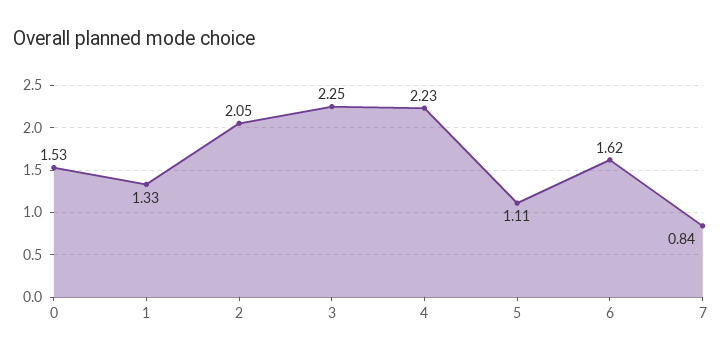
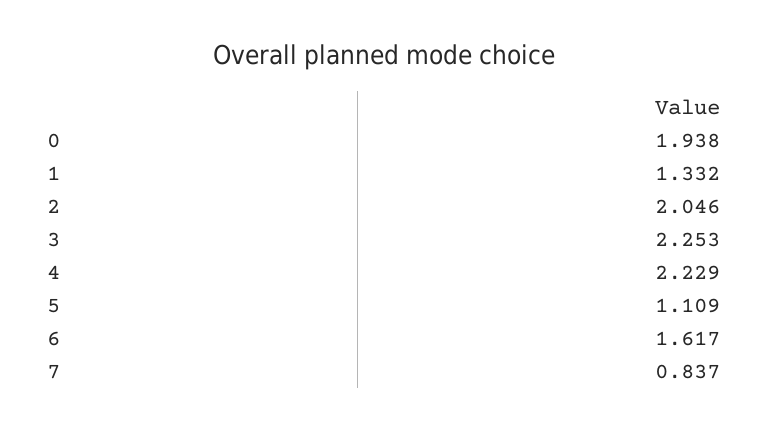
  {
-   "0": 1.53,
+   "0": 1.938,
    "1": 1.332,
    "2": 2.046,
    "3": 2.253,
    "4": 2.229,
    "5": 1.109,
    "6": 1.617,
    "7": 0.837
  }

